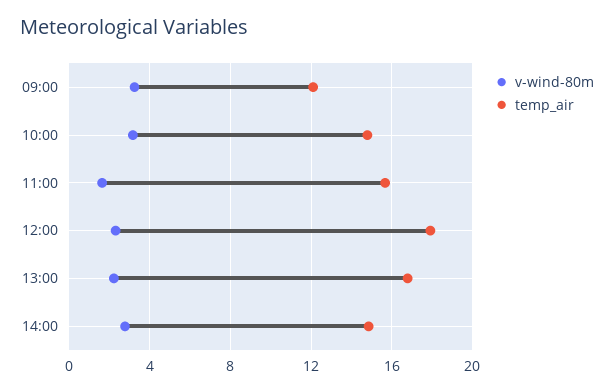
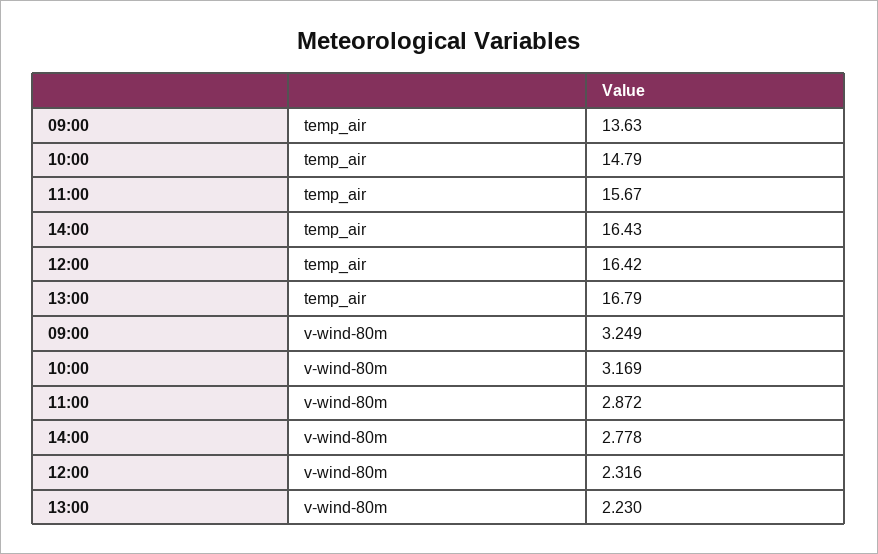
  {
    "v-wind-80m": {
      "09:00": 3.249,
      "10:00": 3.169,
-     "11:00": 1.5,
+     "11:00": 2.872,
      "12:00": 2.316,
      "13:00": 2.23,
      "14:00": 2.778
    },
    "temp_air": {
-     "09:00": 12,
+     "09:00": 13.63,
      "10:00": 14.79,
      "11:00": 15.67,
-     "12:00": 18,
+     "12:00": 16.42,
      "13:00": 16.79,
-     "14:00": 15
+     "14:00": 16.43
    }
  }

